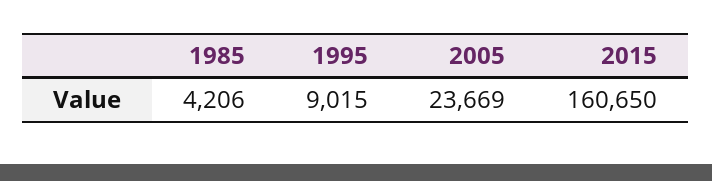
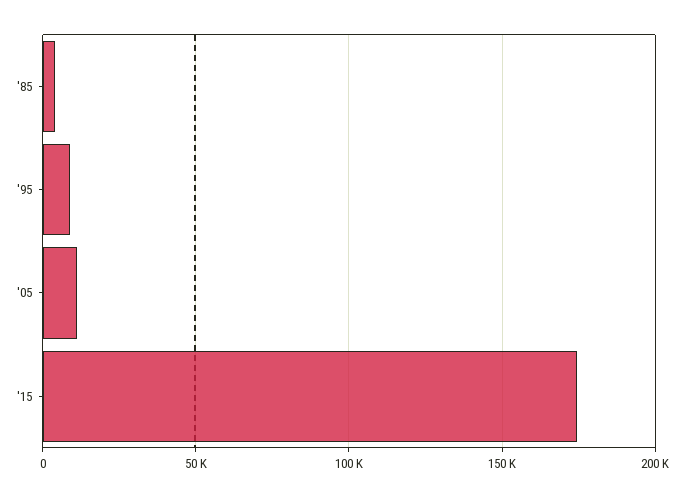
  {
    "1985": 4206,
    "1995": 9015,
-   "2005": 23669,
+   "2005": 10000,
-   "2015": 160650
+   "2015": 175000
  }

